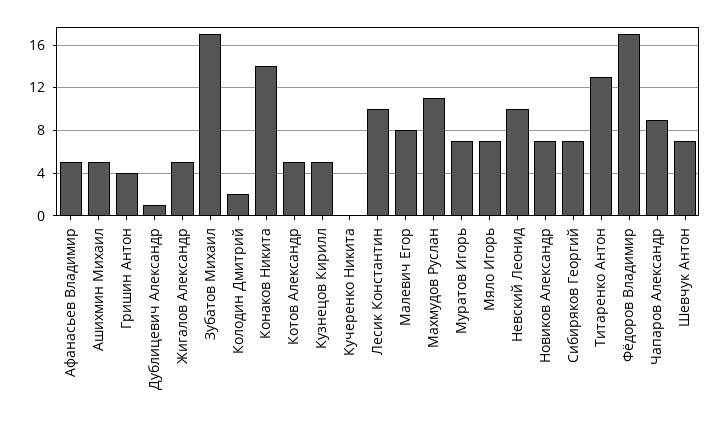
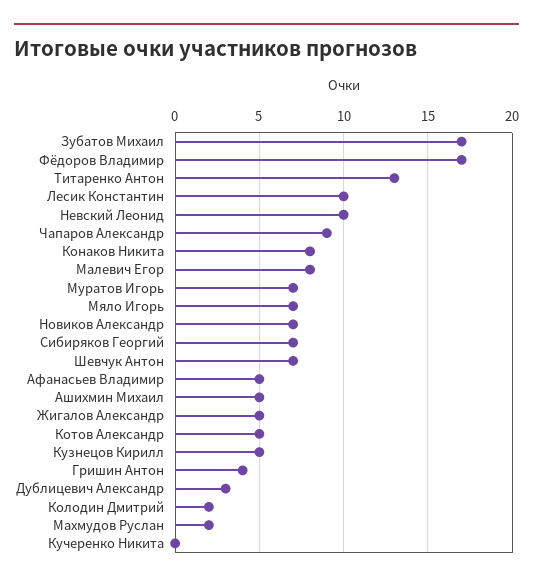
  {
    "Афанасьев Владимир": 5,
    "Ашихмин Михаил": 5,
    "Гришин Антон": 4,
-   "Дублицевич Александр": 1,
+   "Дублицевич Александр": 3,
    "Жигалов Александр": 5,
    "Зубатов Михаил": 17,
    "Колодин Дмитрий": 2,
-   "Конаков Никита": 14,
+   "Конаков Никита": 8,
    "Котов Александр": 5,
    "Кузнецов Кирилл": 5,
    "Кучеренко Никита": 0,
    "Лесик Константин": 10,
    "Малевич Егор": 8,
-   "Махмудов Руслан": 11,
+   "Махмудов Руслан": 2,
    "Муратов Игорь": 7,
    "Мяло Игорь": 7,
    "Невский Леонид": 10,
    "Новиков Александр": 7,
    "Сибиряков Георгий": 7,
    "Титаренко Антон": 13,
    "Фёдоров Владимир": 17,
    "Чапаров Александр": 9,
    "Шевчук Антон": 7
  }

